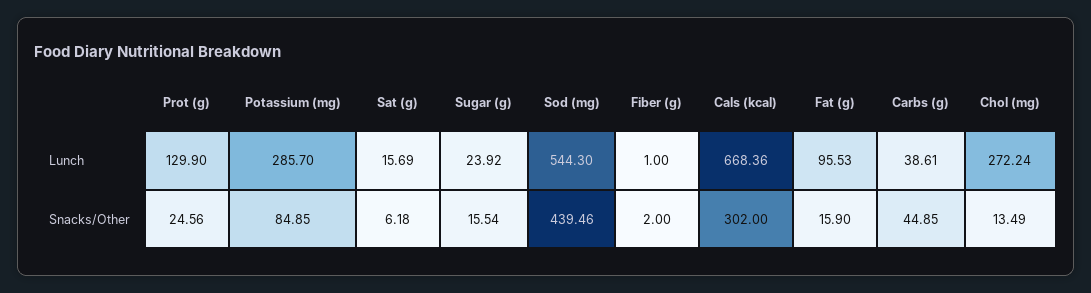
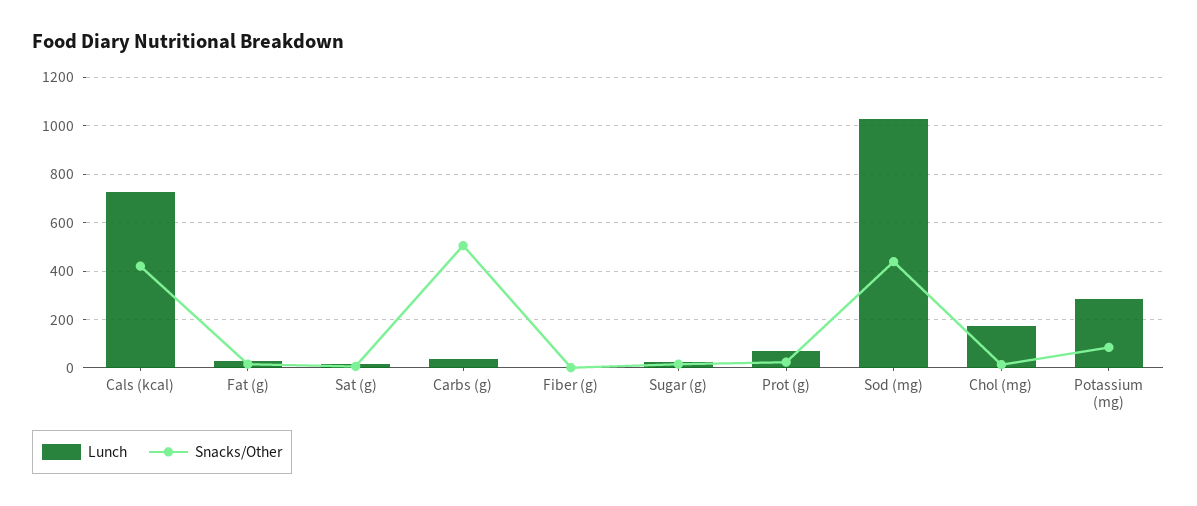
  {
    "Lunch": {
-     "Prot (g)": 129.9,
+     "Prot (g)": 75,
      "Potassium (mg)": 285.7,
      "Sat (g)": 15.69,
      "Sugar (g)": 23.92,
-     "Sod (mg)": 544.3,
+     "Sod (mg)": 1025,
      "Fiber (g)": 1,
-     "Cals (kcal)": 668.36,
+     "Cals (kcal)": 725,
-     "Fat (g)": 95.53,
+     "Fat (g)": 25,
      "Carbs (g)": 38.61,
-     "Chol (mg)": 272.24
+     "Chol (mg)": 175
    },
    "Snacks/Other": {
      "Prot (g)": 24.56,
      "Potassium (mg)": 84.85,
      "Sat (g)": 6.18,
      "Sugar (g)": 15.54,
      "Sod (mg)": 439.46,
      "Fiber (g)": 2,
-     "Cals (kcal)": 302,
+     "Cals (kcal)": 425,
      "Fat (g)": 15.9,
-     "Carbs (g)": 44.85,
+     "Carbs (g)": 500,
      "Chol (mg)": 13.49
    }
  }

